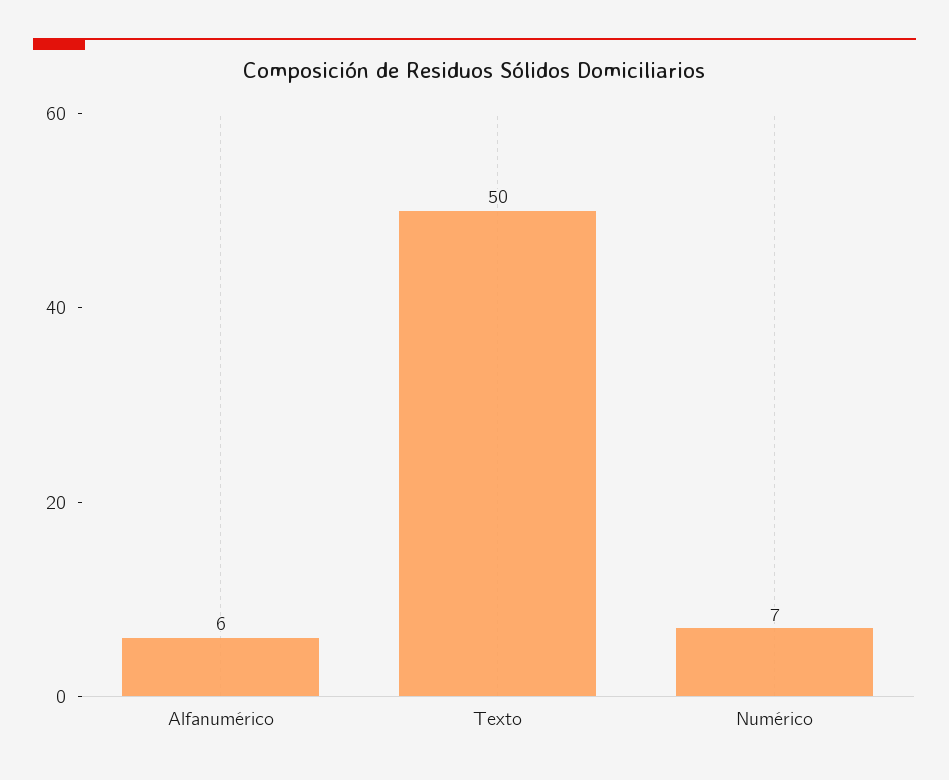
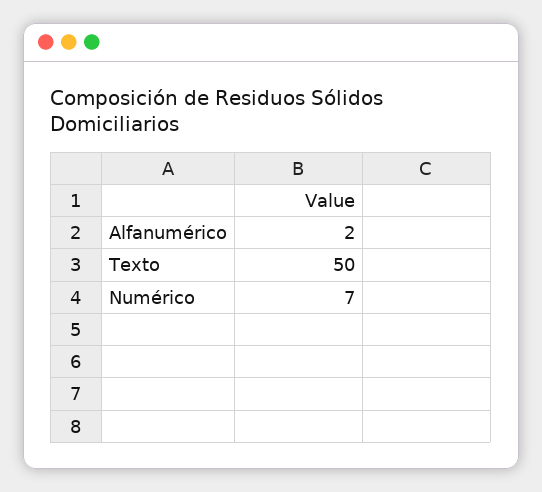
  {
-   "Alfanumérico": 6,
+   "Alfanumérico": 2,
    "Texto": 50,
    "Numérico": 7
  }

